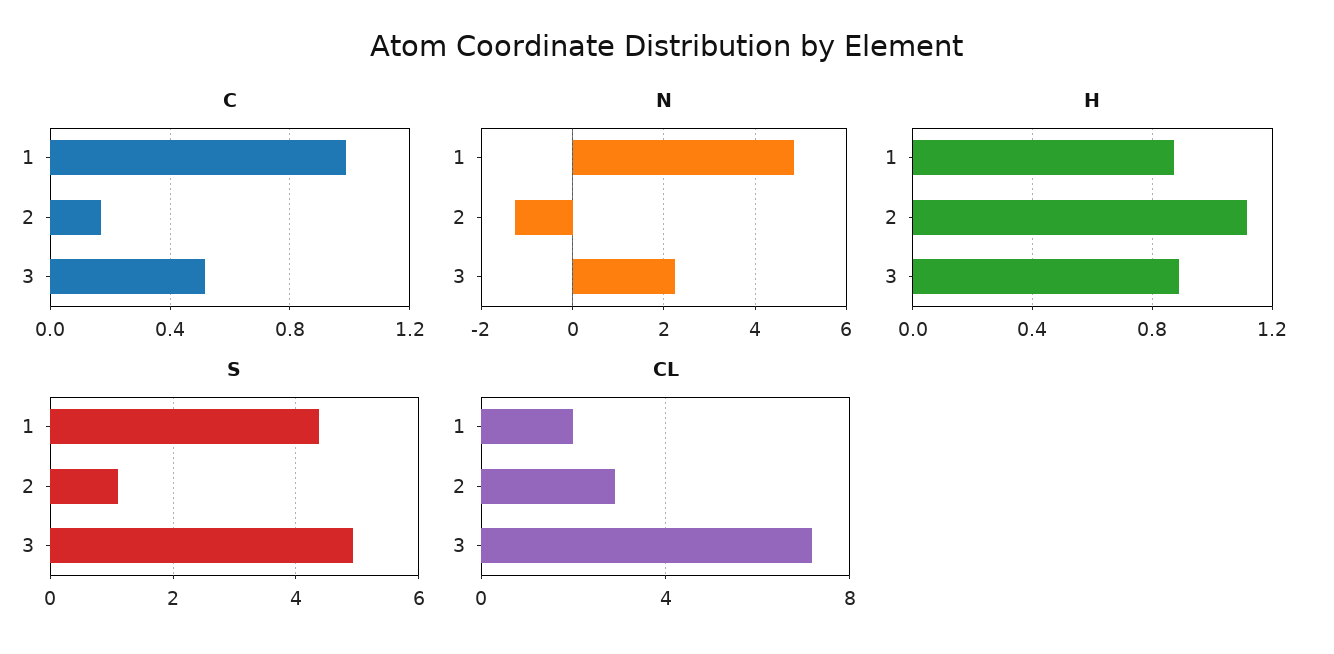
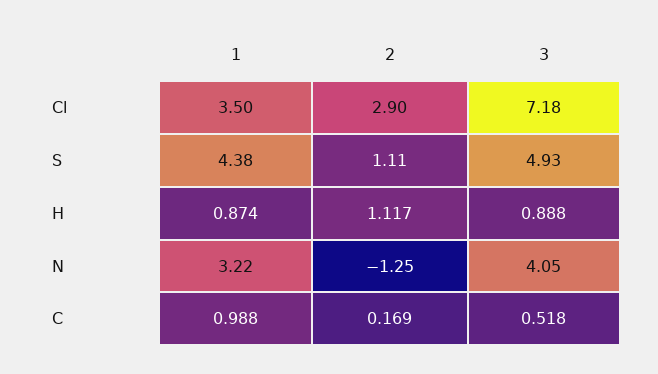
  {
    "C": {
      "1": 0.988,
      "2": 0.169,
      "3": 0.518
    },
    "N": {
-     "1": 4.8,
+     "1": 3.22,
      "2": -1.25,
-     "3": 2.2
+     "3": 4.05
    },
    "H": {
      "1": 0.874,
      "2": 1.117,
      "3": 0.888
    },
    "S": {
      "1": 4.38,
      "2": 1.11,
      "3": 4.93
    },
    "CL": {
-     "1": 2,
+     "1": 3.5,
      "2": 2.9,
      "3": 7.18
    }
  }

